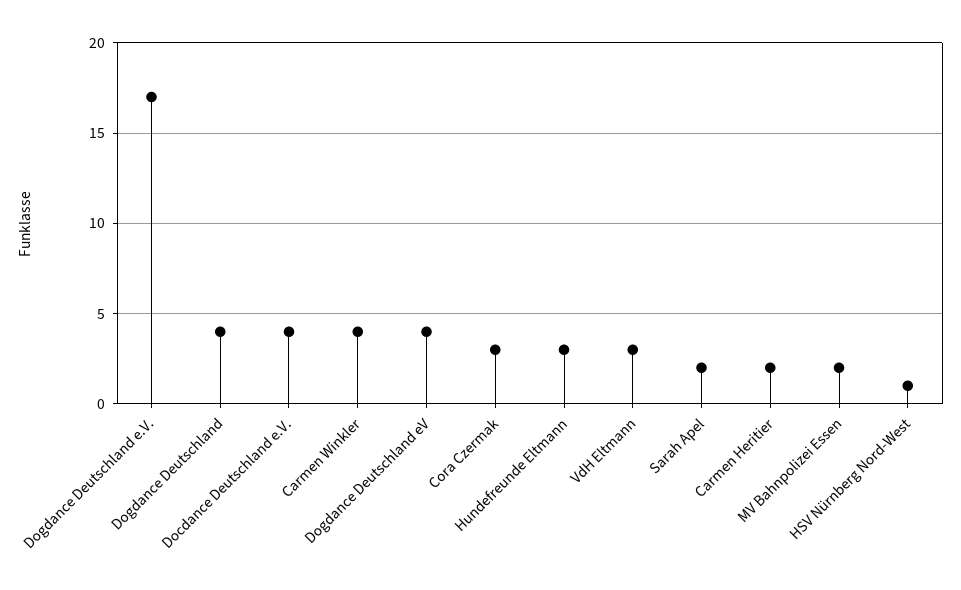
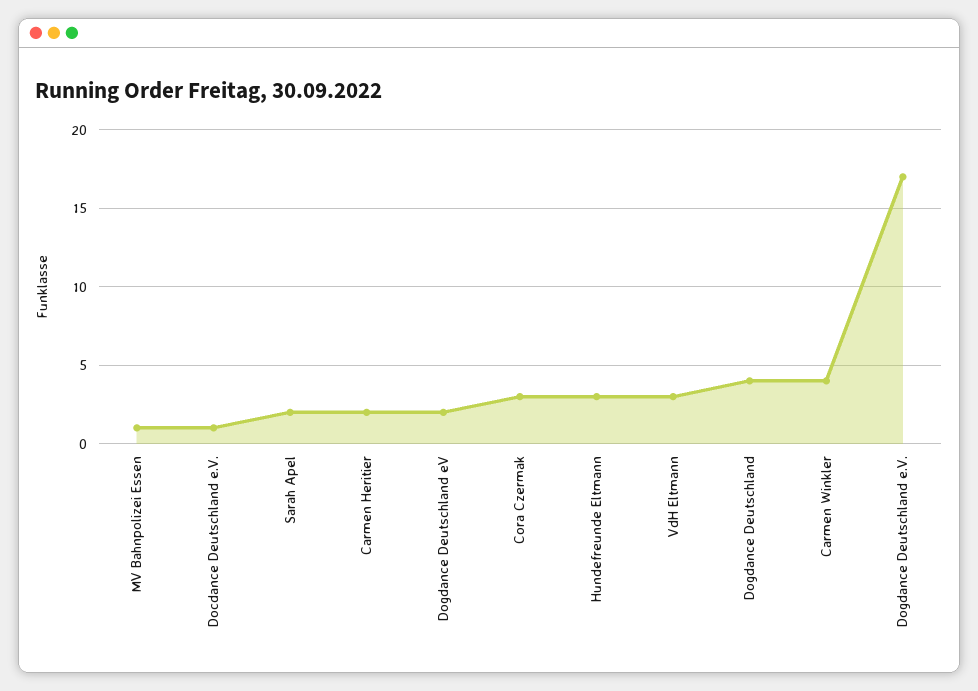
  {
    "Dogdance Deutschland e.V.": 17,
    "Dogdance Deutschland": 4,
-   "Docdance Deutschland e.V.": 4,
+   "Docdance Deutschland e.V.": 1,
    "Carmen Winkler": 4,
-   "Dogdance Deutschland eV": 4,
+   "Dogdance Deutschland eV": 2,
    "Cora Czermak": 3,
    "Hundefreunde Eltmann": 3,
    "VdH Eltmann": 3,
    "Sarah Apel": 2,
    "Carmen Heritier": 2,
-   "MV Bahnpolizei Essen": 2,
+   "MV Bahnpolizei Essen": 1
-   "HSV Nürnberg Nord-West": 1
  }

